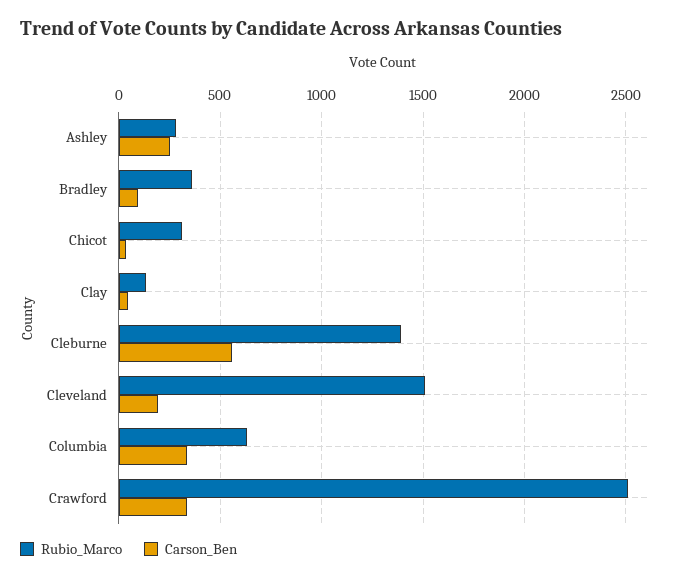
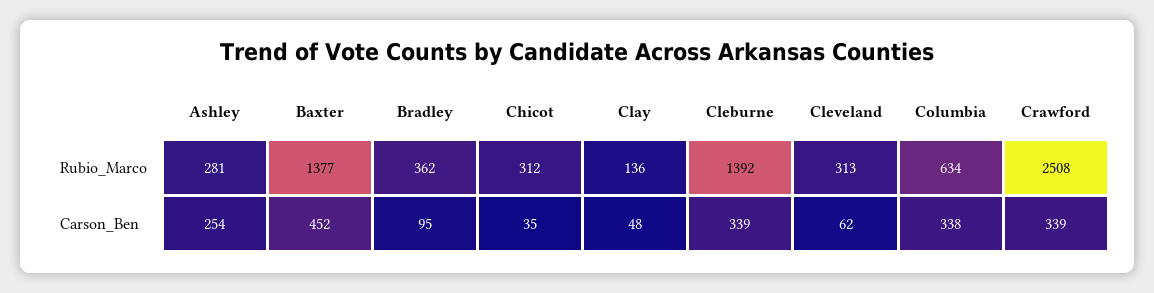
  {
    "Rubio_Marco": {
      "Ashley": 281,
      "Bradley": 362,
      "Chicot": 312,
      "Clay": 136,
      "Cleburne": 1392,
-     "Cleveland": 1500,
+     "Cleveland": 313,
      "Columbia": 634,
-     "Crawford": 2508
+     "Crawford": 2508,
+     "Baxter": 1377
    },
    "Carson_Ben": {
      "Ashley": 254,
      "Bradley": 95,
      "Chicot": 35,
      "Clay": 48,
-     "Cleburne": 550,
+     "Cleburne": 339,
-     "Cleveland": 200,
+     "Cleveland": 62,
      "Columbia": 338,
-     "Crawford": 339
+     "Crawford": 339,
+     "Baxter": 452
    }
  }

